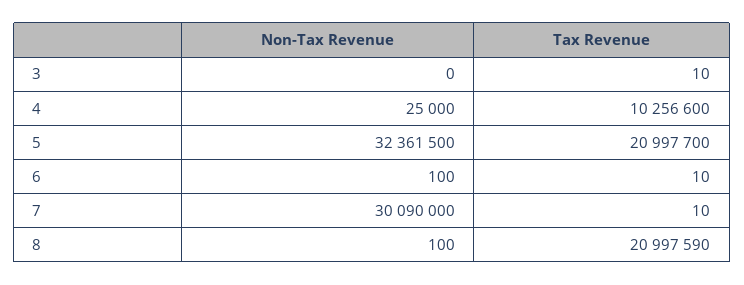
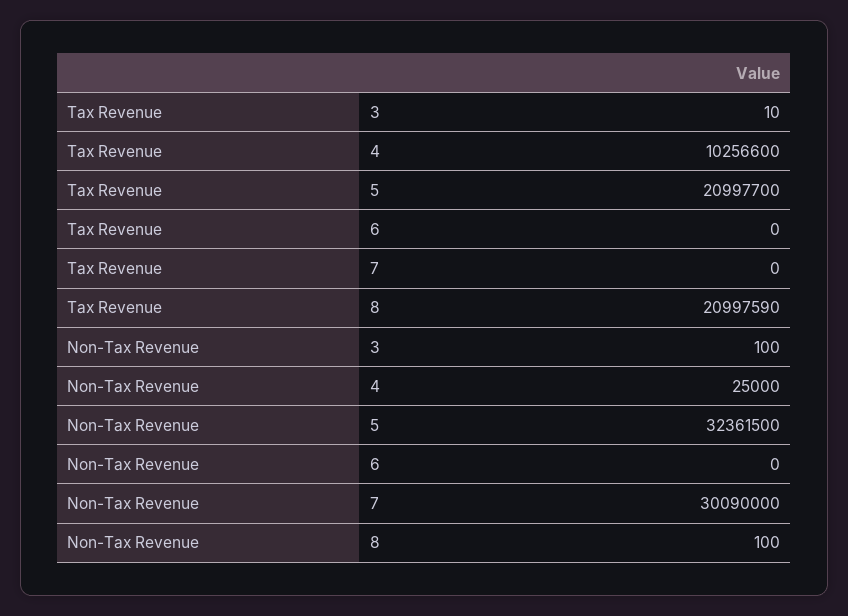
  {
    "Non-Tax Revenue": {
-     "3": 0,
+     "3": 100,
      "4": 25000,
      "5": 32361500,
-     "6": 100,
+     "6": 0,
      "7": 30090000,
      "8": 100
    },
    "Tax Revenue": {
      "3": 10,
      "4": 10256600,
      "5": 20997700,
-     "6": 10,
+     "6": 0,
-     "7": 10,
+     "7": 0,
      "8": 20997590
    }
  }

